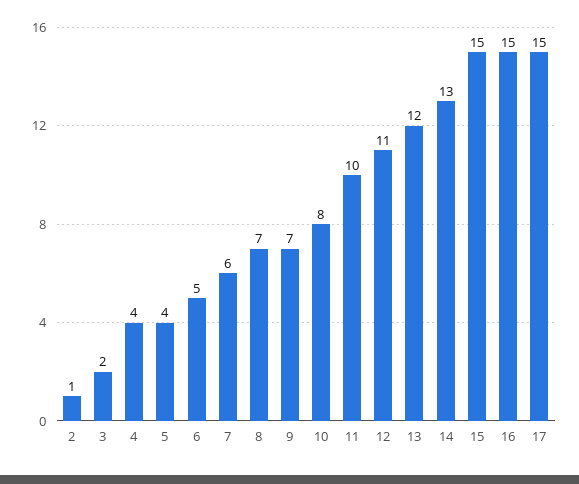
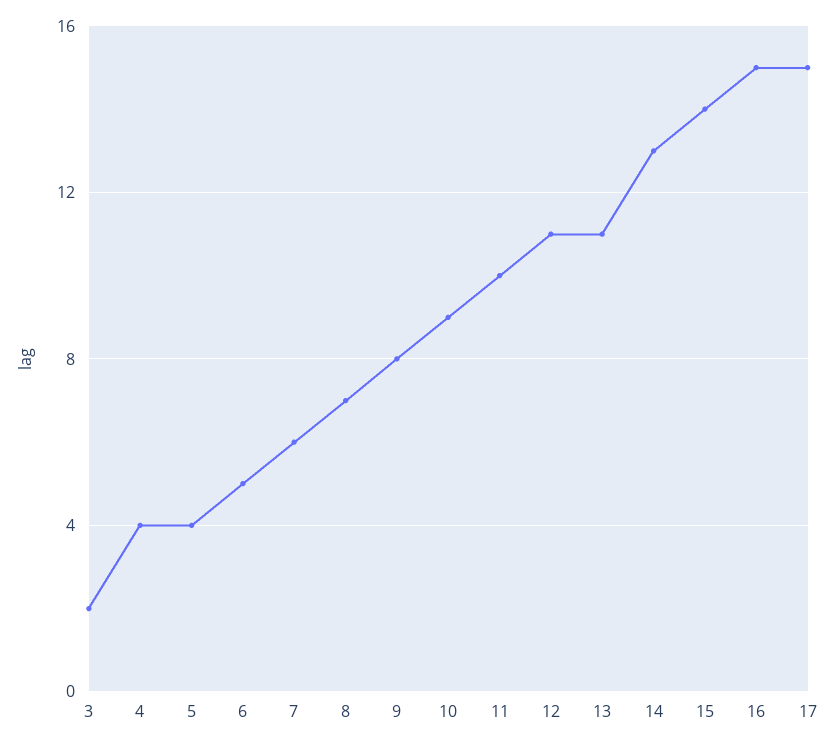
  {
-   "2": 1,
    "3": 2,
    "4": 4,
    "5": 4,
    "6": 5,
    "7": 6,
    "8": 7,
-   "9": 7,
+   "9": 8,
-   "10": 8,
+   "10": 9,
    "11": 10,
    "12": 11,
-   "13": 12,
+   "13": 11,
    "14": 13,
-   "15": 15,
+   "15": 14,
    "16": 15,
    "17": 15
  }

